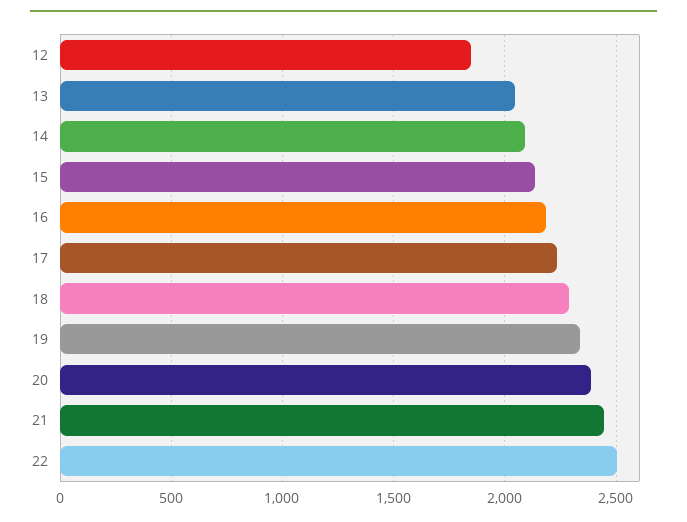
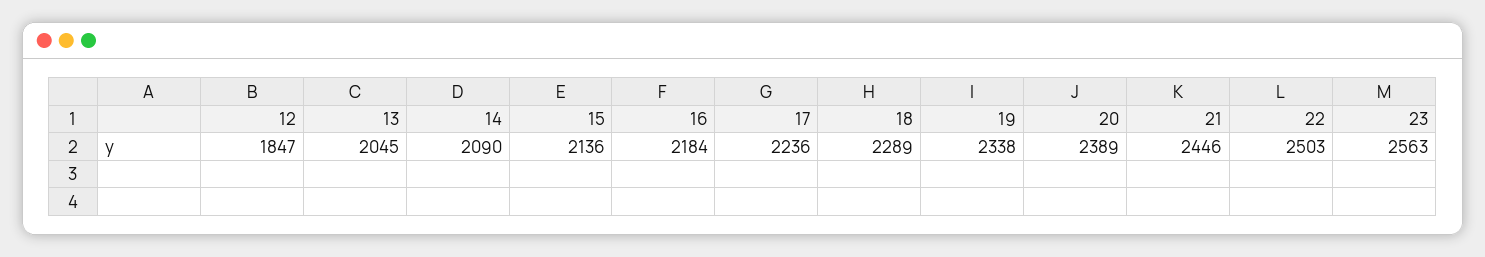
  {
    "12": 1847,
    "13": 2045,
    "14": 2090,
    "15": 2136,
    "16": 2184,
    "17": 2236,
    "18": 2289,
    "19": 2338,
    "20": 2389,
    "21": 2446,
-   "22": 2503
+   "22": 2503,
+   "23": 2563
  }

